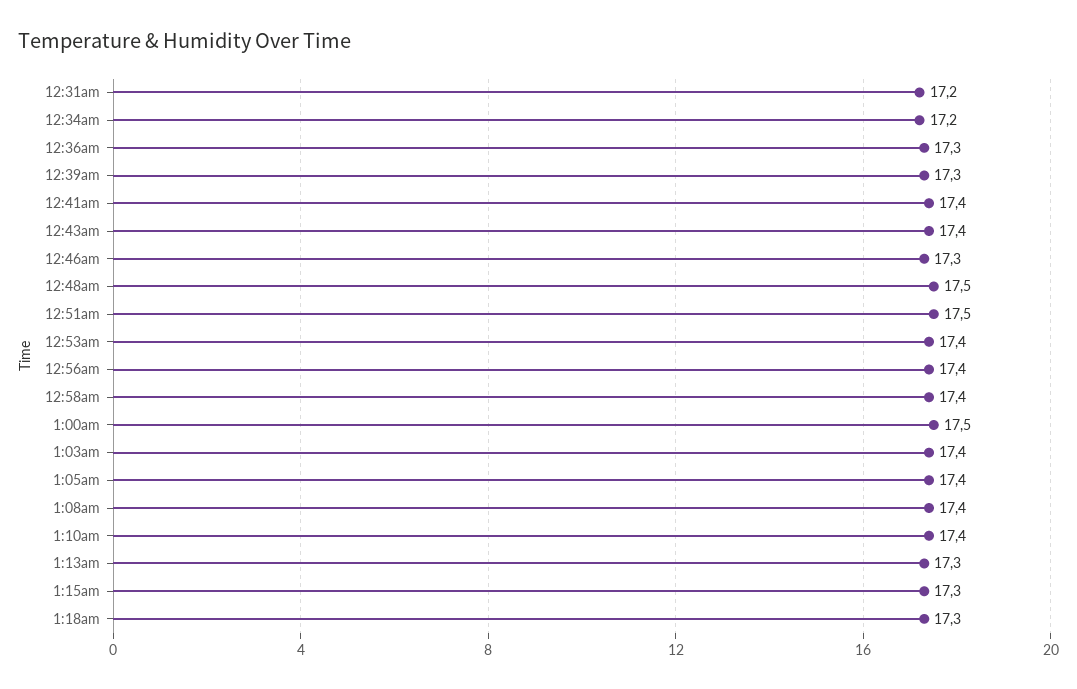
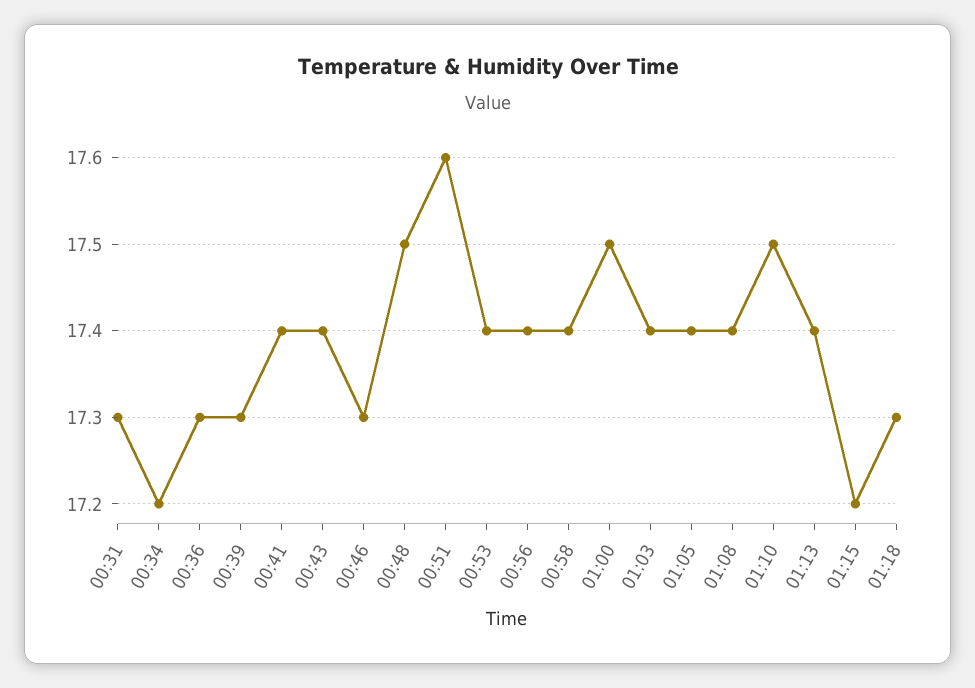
  {
-   "12:31am": 17.2,
+   "12:31am": 17.3,
    "12:34am": 17.2,
    "12:36am": 17.3,
    "12:39am": 17.3,
    "12:41am": 17.4,
    "12:43am": 17.4,
    "12:46am": 17.3,
    "12:48am": 17.5,
-   "12:51am": 17.5,
+   "12:51am": 17.6,
    "12:53am": 17.4,
    "12:56am": 17.4,
    "12:58am": 17.4,
    "1:00am": 17.5,
    "1:03am": 17.4,
    "1:05am": 17.4,
    "1:08am": 17.4,
-   "1:10am": 17.4,
+   "1:10am": 17.5,
-   "1:13am": 17.3,
+   "1:13am": 17.4,
-   "1:15am": 17.3,
+   "1:15am": 17.2,
    "1:18am": 17.3
  }

